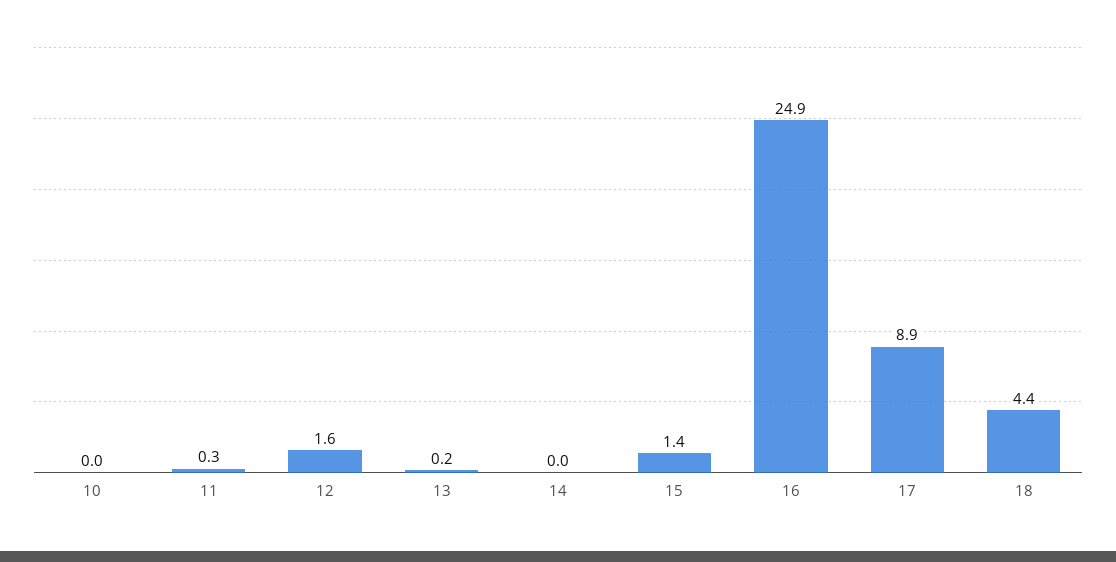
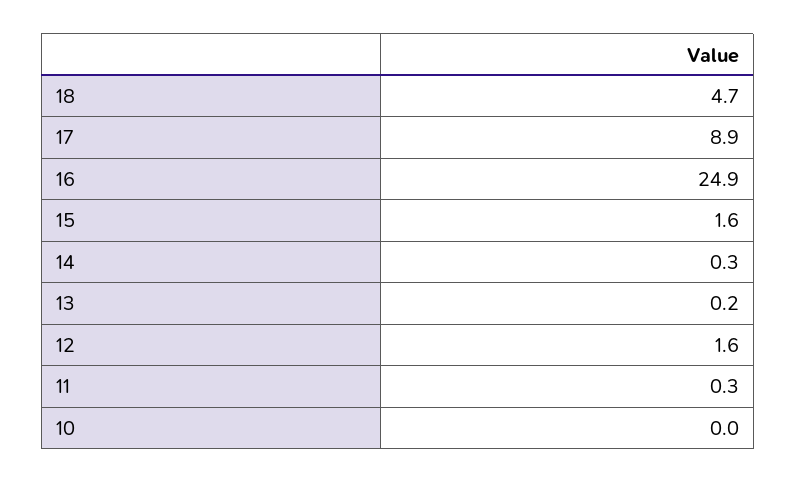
  {
    "10": 0,
    "11": 0.3,
    "12": 1.6,
    "13": 0.2,
-   "14": 0,
+   "14": 0.3,
-   "15": 1.4,
+   "15": 1.6,
    "16": 24.9,
    "17": 8.9,
-   "18": 4.4
+   "18": 4.7
  }

